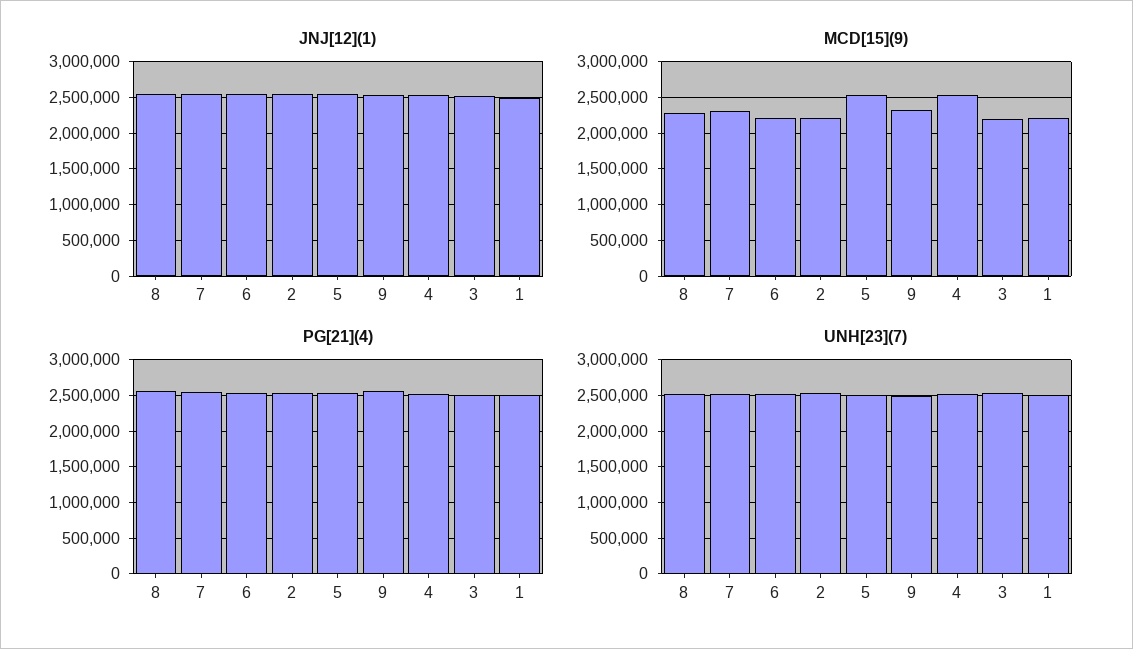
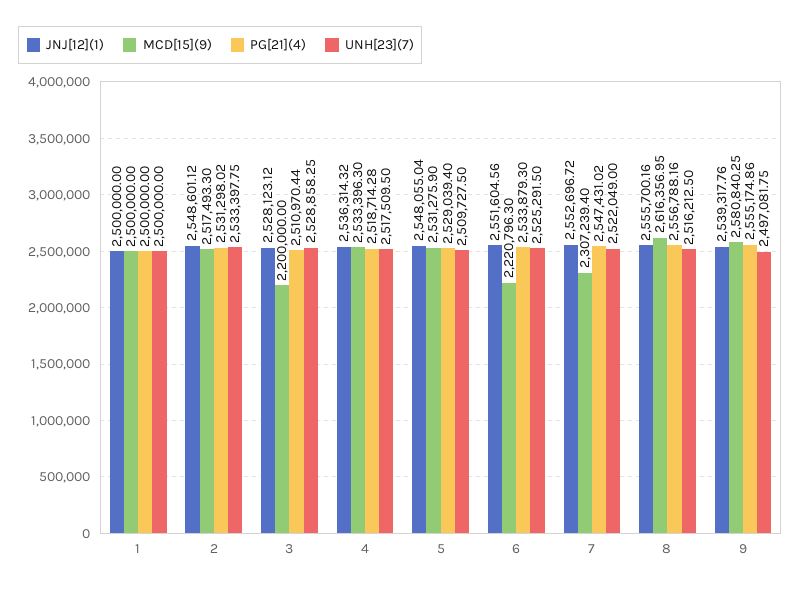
  {
    "JNJ[12](1)": {
      "8": 2555700.16,
      "7": 2552696.72,
      "6": 2551604.56,
      "2": 2548601.12,
      "5": 2548055.04,
      "9": 2539317.76,
      "4": 2536314.32,
      "3": 2528123.12,
      "1": 2500000
    },
    "MCD[15](9)": {
-     "8": 2300000,
+     "8": 2616356.95,
      "7": 2307239.4,
      "6": 2220796.3,
-     "2": 2200000,
+     "2": 2517493.3,
      "5": 2531275.9,
-     "9": 2300000,
+     "9": 2580840.25,
      "4": 2533396.3,
      "3": 2200000,
-     "1": 2200000
+     "1": 2500000
    },
    "PG[21](4)": {
      "8": 2556788.16,
      "7": 2547431.02,
      "6": 2533879.3,
      "2": 2531298.02,
      "5": 2529039.4,
      "9": 2555174.86,
      "4": 2518714.28,
      "3": 2510970.44,
      "1": 2500000
    },
    "UNH[23](7)": {
      "8": 2516212.5,
      "7": 2522049,
      "6": 2525291.5,
      "2": 2533397.75,
      "5": 2509727.5,
      "9": 2497081.75,
      "4": 2517509.5,
      "3": 2528858.25,
      "1": 2500000
    }
  }

